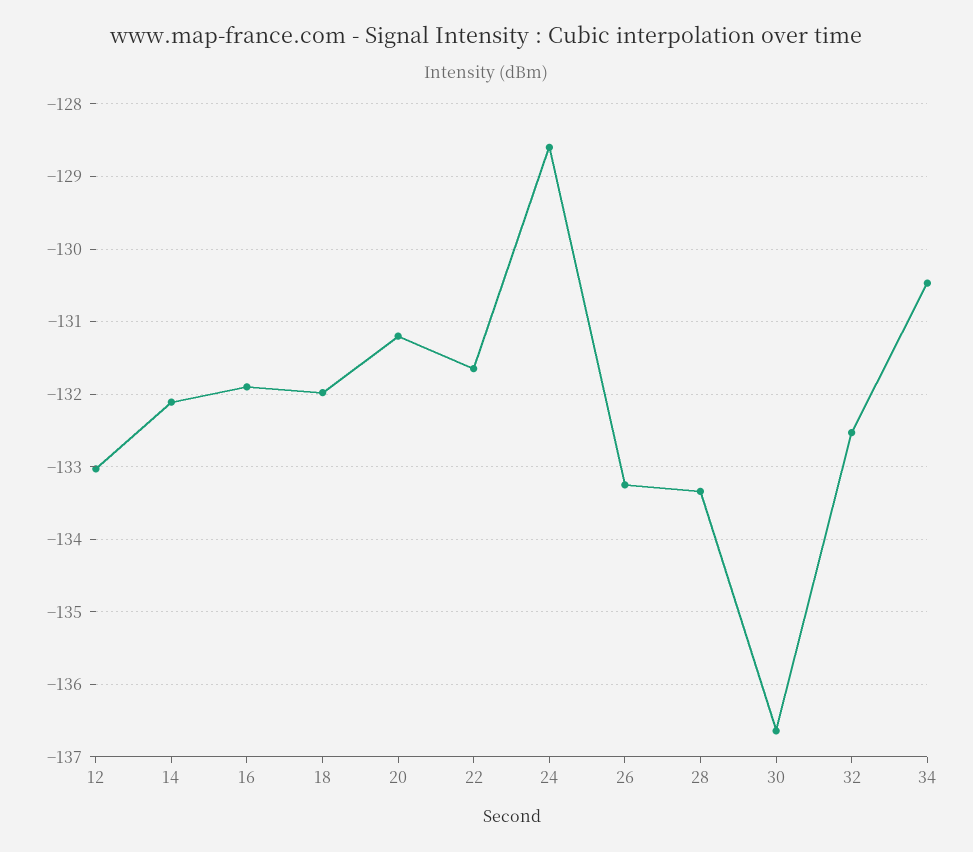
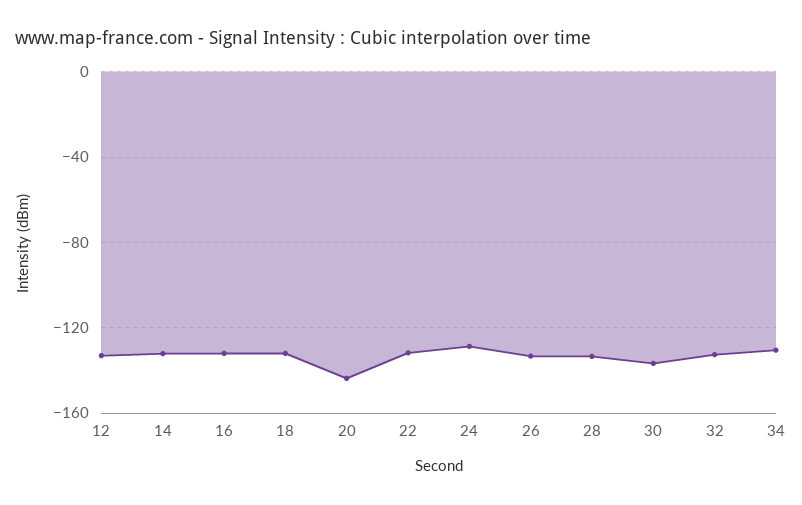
  {
    "12": -133,
    "14": -132.1,
    "16": -131.9,
    "18": -132,
-   "20": -131.2,
+   "20": -145,
    "22": -131.7,
    "24": -128.6,
    "26": -133.3,
    "28": -133.3,
    "30": -136.6,
    "32": -132.5,
    "34": -130.5
  }

